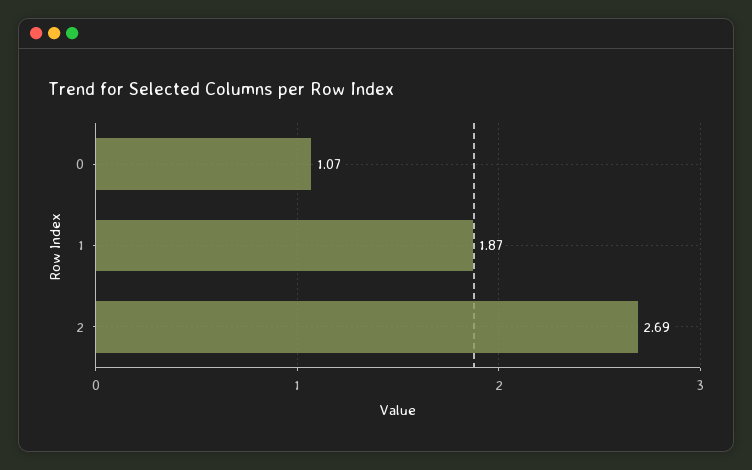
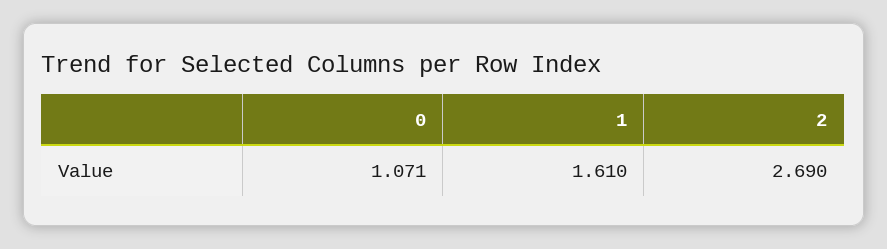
  {
    "0": 1.071,
-   "1": 1.87,
+   "1": 1.61,
    "2": 2.69
  }

